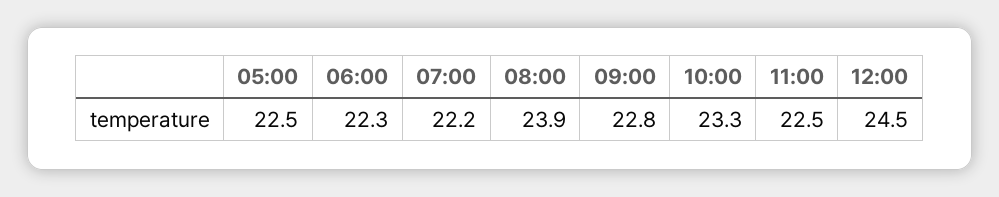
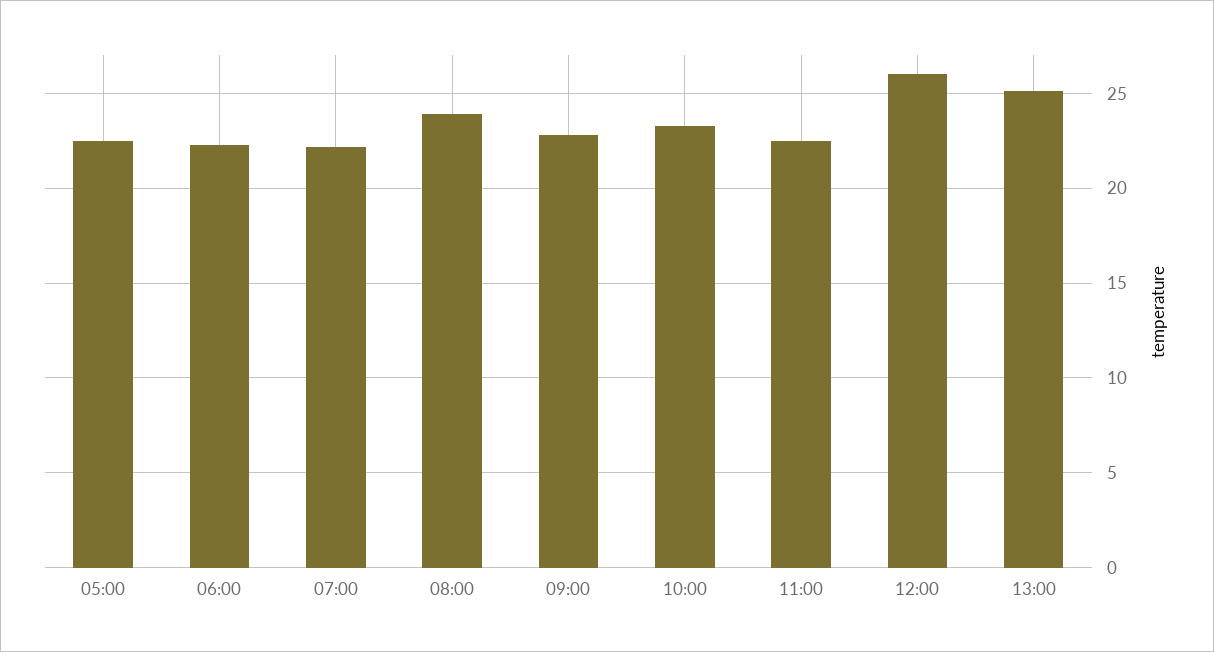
  {
    "05:00": 22.5,
    "06:00": 22.3,
    "07:00": 22.2,
    "08:00": 23.9,
    "09:00": 22.8,
    "10:00": 23.3,
    "11:00": 22.5,
-   "12:00": 24.5
+   "12:00": 26,
+   "13:00": 25
  }

